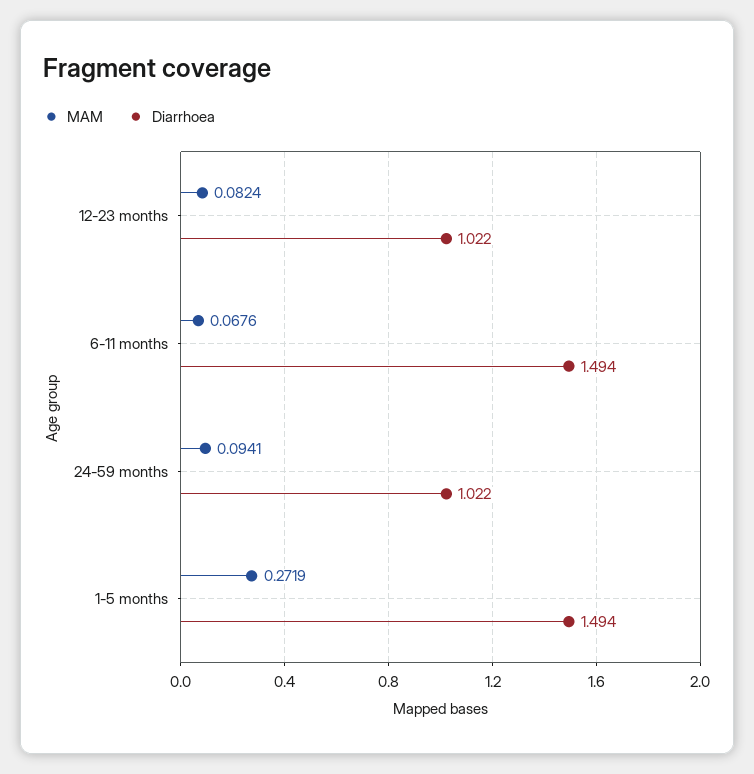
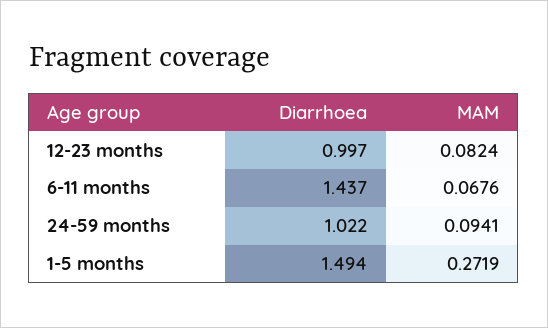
  {
    "MAM": {
      "12-23 months": 0.0824,
      "6-11 months": 0.0676,
      "24-59 months": 0.0941,
      "1-5 months": 0.2719
    },
    "Diarrhoea": {
-     "12-23 months": 1.022,
+     "12-23 months": 0.997,
-     "6-11 months": 1.494,
+     "6-11 months": 1.437,
      "24-59 months": 1.022,
      "1-5 months": 1.494
    }
  }

